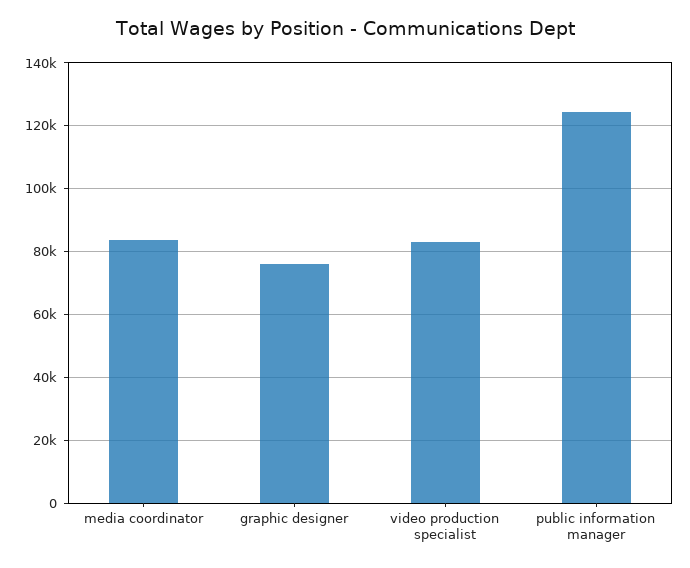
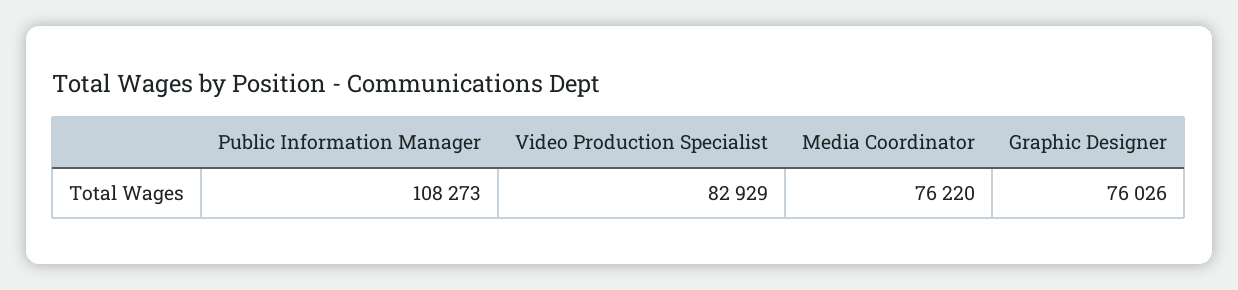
  {
-   "media coordinator": 84000,
+   "media coordinator": 76220,
    "graphic designer": 76026,
    "video production specialist": 82929,
-   "public information manager": 124000
+   "public information manager": 108273
  }

